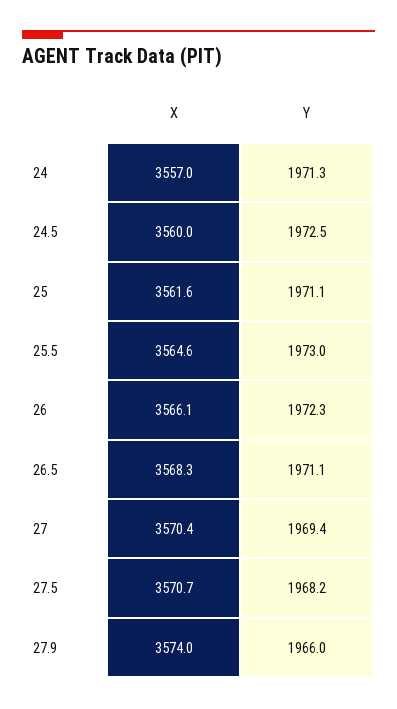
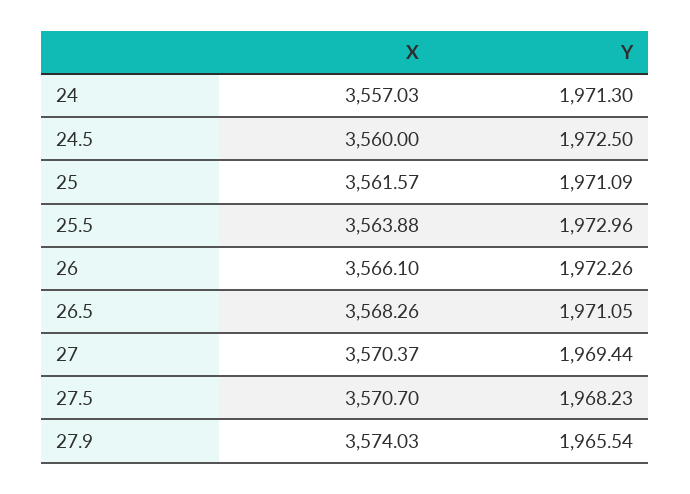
  {
    "X": {
      "24": 3557.03,
      "24.5": 3560,
      "25": 3561.57,
-     "25.5": 3564.6,
+     "25.5": 3563.88,
      "26": 3566.1,
      "26.5": 3568.26,
      "27": 3570.37,
      "27.5": 3570.7,
      "27.9": 3574.03
    },
    "Y": {
      "24": 1971.3,
      "24.5": 1972.5,
      "25": 1971.09,
      "25.5": 1972.96,
      "26": 1972.26,
      "26.5": 1971.05,
      "27": 1969.44,
      "27.5": 1968.23,
-     "27.9": 1966
+     "27.9": 1965.54
    }
  }

